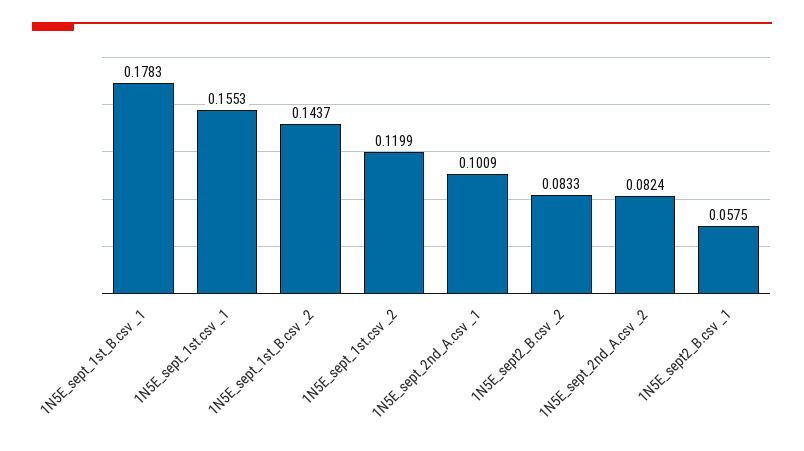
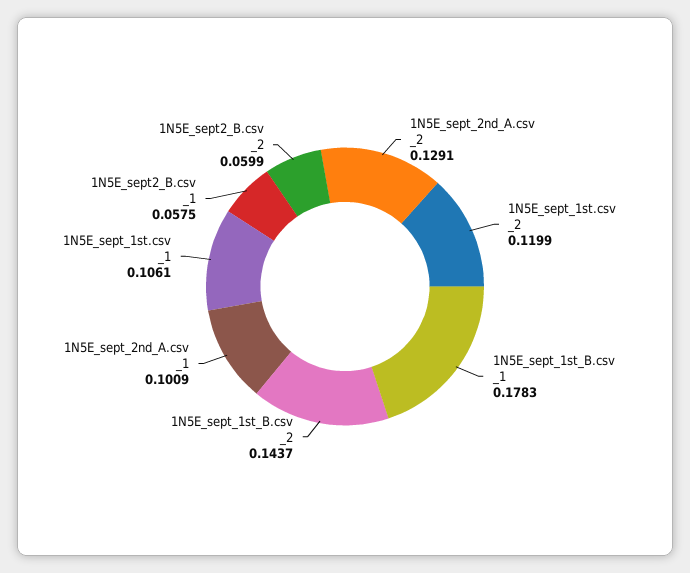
  {
    "1N5E_sept_1st_B.csv _1": 0.1783,
-   "1N5E_sept_1st.csv _1": 0.1553,
+   "1N5E_sept_1st.csv _1": 0.1061,
    "1N5E_sept_1st_B.csv _2": 0.1437,
    "1N5E_sept_1st.csv _2": 0.1199,
    "1N5E_sept_2nd_A.csv _1": 0.1009,
-   "1N5E_sept2_B.csv _2": 0.0833,
+   "1N5E_sept2_B.csv _2": 0.0599,
-   "1N5E_sept_2nd_A.csv _2": 0.0824,
+   "1N5E_sept_2nd_A.csv _2": 0.1291,
    "1N5E_sept2_B.csv _1": 0.0575
  }

